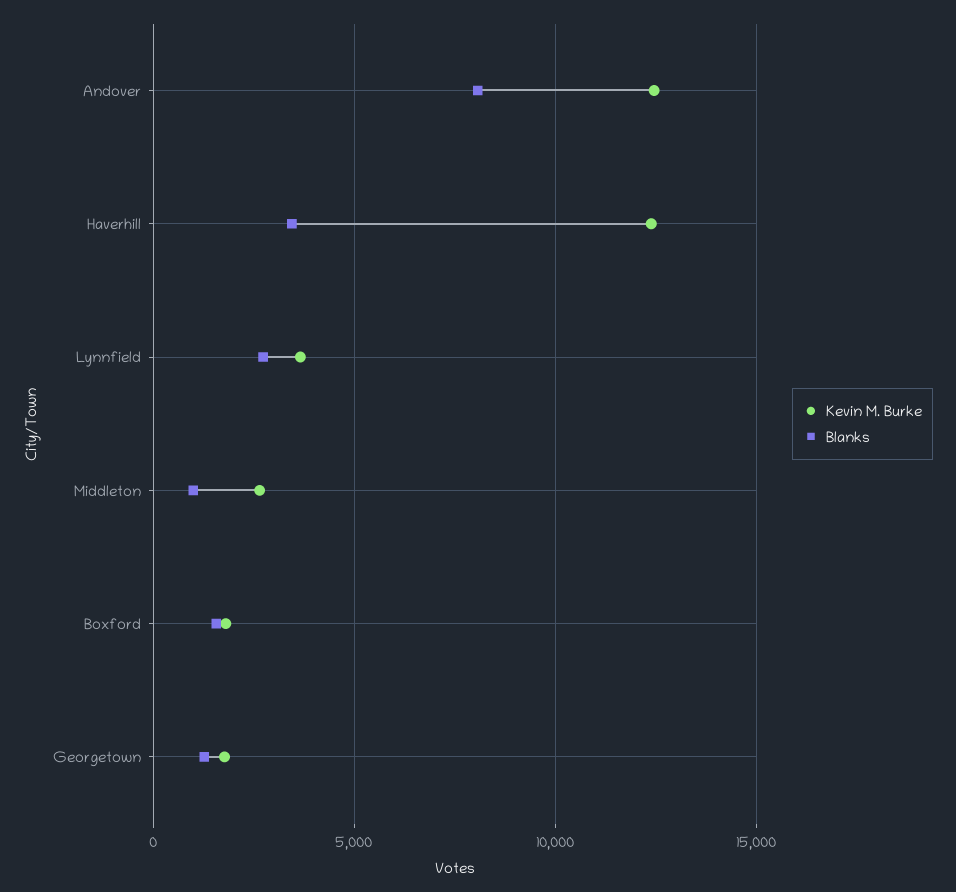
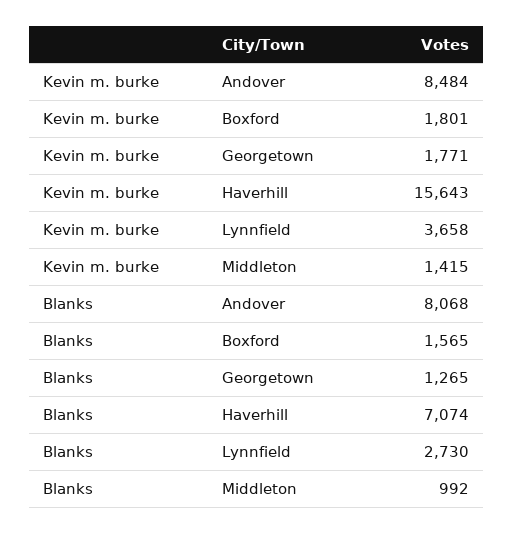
  {
    "Kevin M. Burke": {
-     "Andover": 12500,
+     "Andover": 8484,
-     "Haverhill": 12500,
+     "Haverhill": 15643,
      "Lynnfield": 3658,
-     "Middleton": 2500,
+     "Middleton": 1415,
      "Boxford": 1801,
      "Georgetown": 1771
    },
    "Blanks": {
      "Andover": 8068,
-     "Haverhill": 3500,
+     "Haverhill": 7074,
      "Lynnfield": 2730,
      "Middleton": 992,
      "Boxford": 1565,
      "Georgetown": 1265
    }
  }

